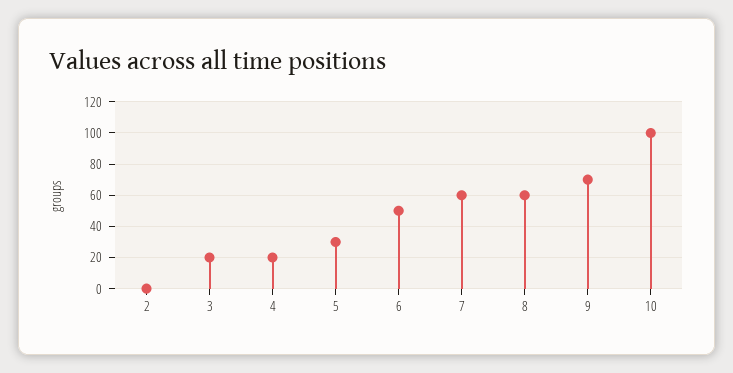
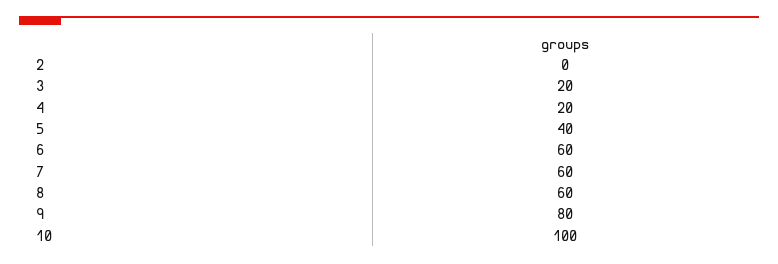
  {
    "2": 0,
    "3": 20,
    "4": 20,
-   "5": 30,
+   "5": 40,
-   "6": 50,
+   "6": 60,
    "7": 60,
    "8": 60,
-   "9": 70,
+   "9": 80,
    "10": 100
  }

